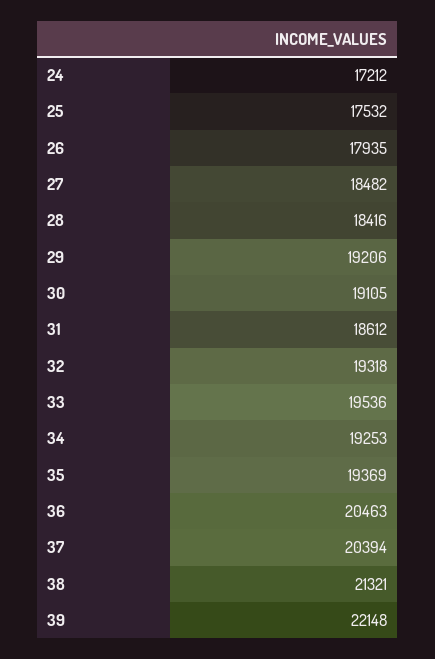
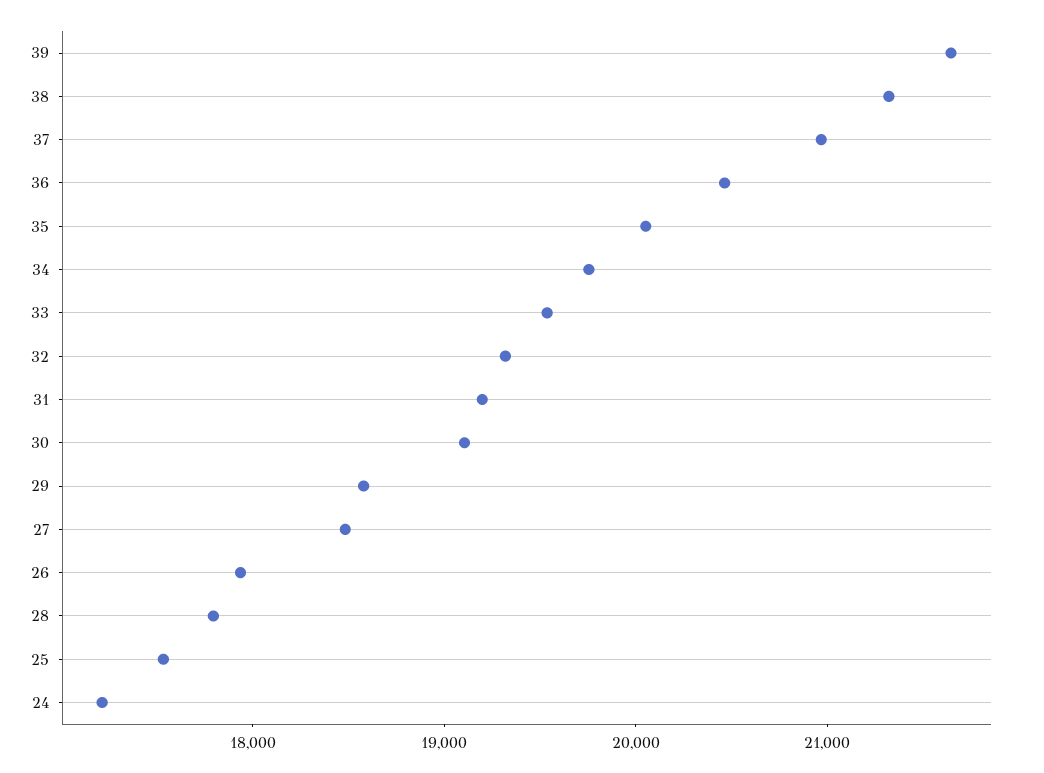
  {
    "24": 17212,
    "25": 17532,
    "26": 17935,
    "27": 18482,
-   "28": 18416,
+   "28": 17800,
-   "29": 19206,
+   "29": 18600,
    "30": 19105,
-   "31": 18612,
+   "31": 19200,
    "32": 19318,
    "33": 19536,
-   "34": 19253,
+   "34": 19800,
-   "35": 19369,
+   "35": 20000,
    "36": 20463,
-   "37": 20394,
+   "37": 21000,
    "38": 21321,
-   "39": 22148
+   "39": 21600
  }

